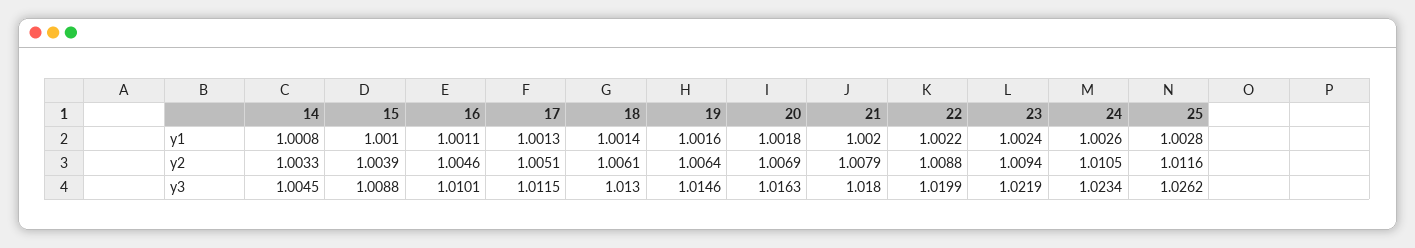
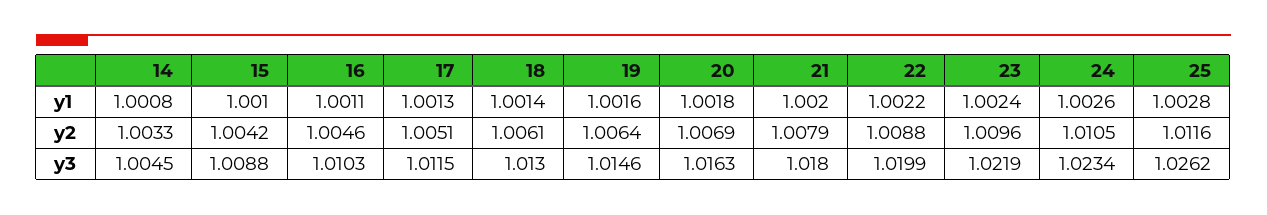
  {
    "14": {
      "y1": 1.0008,
      "y2": 1.0033,
      "y3": 1.0045
    },
    "15": {
      "y1": 1.001,
-     "y2": 1.0039,
+     "y2": 1.0042,
      "y3": 1.0088
    },
    "16": {
      "y1": 1.0011,
      "y2": 1.0046,
-     "y3": 1.0101
+     "y3": 1.0103
    },
    "17": {
      "y1": 1.0013,
      "y2": 1.0051,
      "y3": 1.0115
    },
    "18": {
      "y1": 1.0014,
      "y2": 1.0061,
      "y3": 1.013
    },
    "19": {
      "y1": 1.0016,
      "y2": 1.0064,
      "y3": 1.0146
    },
    "20": {
      "y1": 1.0018,
      "y2": 1.0069,
      "y3": 1.0163
    },
    "21": {
      "y1": 1.002,
      "y2": 1.0079,
      "y3": 1.018
    },
    "22": {
      "y1": 1.0022,
      "y2": 1.0088,
      "y3": 1.0199
    },
    "23": {
      "y1": 1.0024,
-     "y2": 1.0094,
+     "y2": 1.0096,
      "y3": 1.0219
    },
    "24": {
      "y1": 1.0026,
      "y2": 1.0105,
      "y3": 1.0234
    },
    "25": {
      "y1": 1.0028,
      "y2": 1.0116,
      "y3": 1.0262
    }
  }

